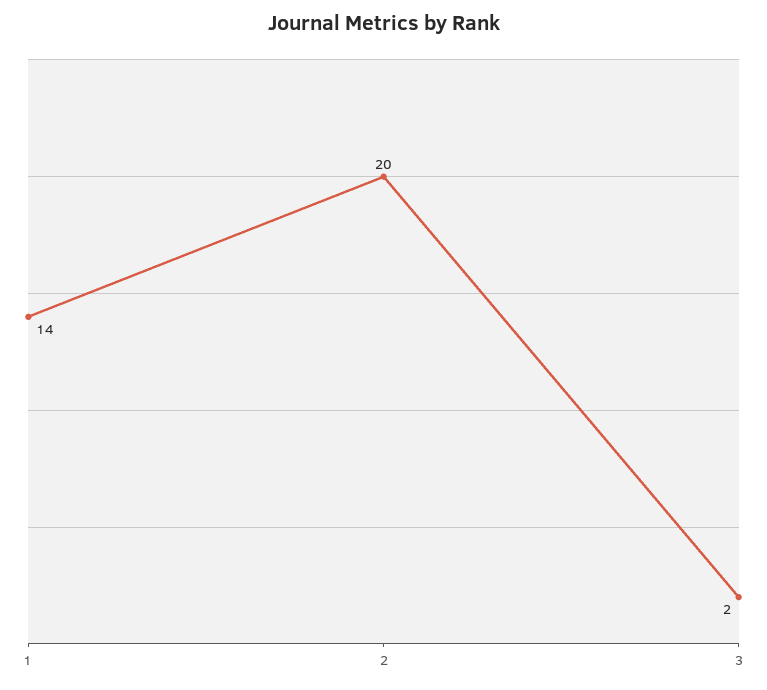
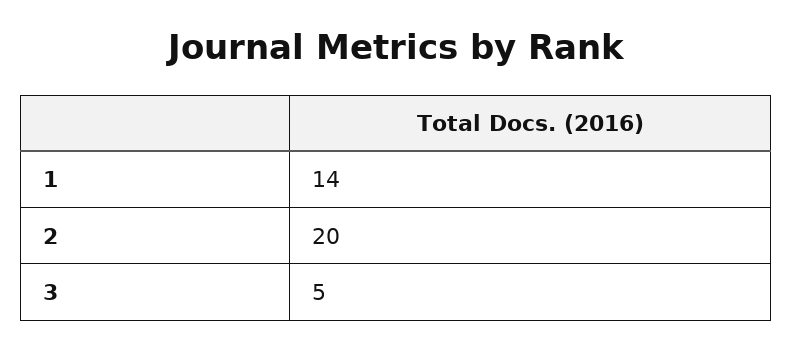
  {
    "1": 14,
    "2": 20,
-   "3": 2
+   "3": 5
  }

